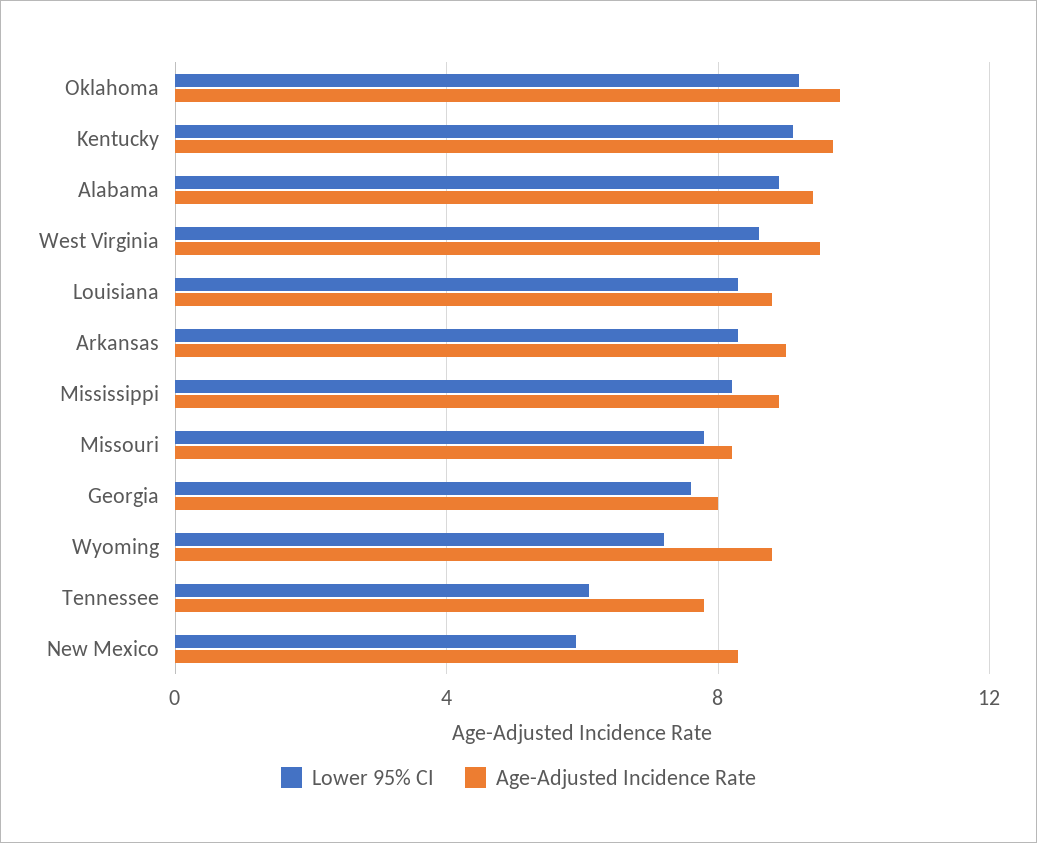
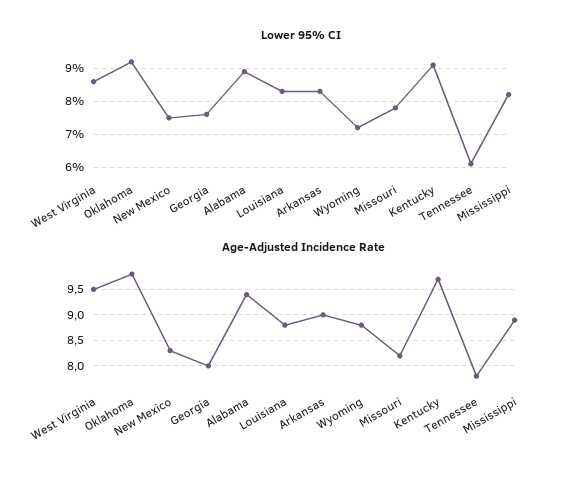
  {
    "Lower 95% CI": {
      "Oklahoma": 9,
      "Kentucky": 9,
      "Alabama": 9,
      "West Virginia": 8.5,
      "Louisiana": 8.5,
      "Arkansas": 8.5,
      "Mississippi": 8,
      "Missouri": 8,
      "Georgia": 7.5,
      "Wyoming": 7,
      "Tennessee": 6,
-     "New Mexico": 6
+     "New Mexico": 7.5
    },
    "Age-Adjusted Incidence Rate": {
      "Oklahoma": 10,
      "Kentucky": 9.5,
      "Alabama": 9.5,
      "West Virginia": 9.5,
      "Louisiana": 9,
      "Arkansas": 9,
      "Mississippi": 9,
      "Missouri": 8,
      "Georgia": 8,
      "Wyoming": 9,
      "Tennessee": 8,
      "New Mexico": 8.5
    }
  }

